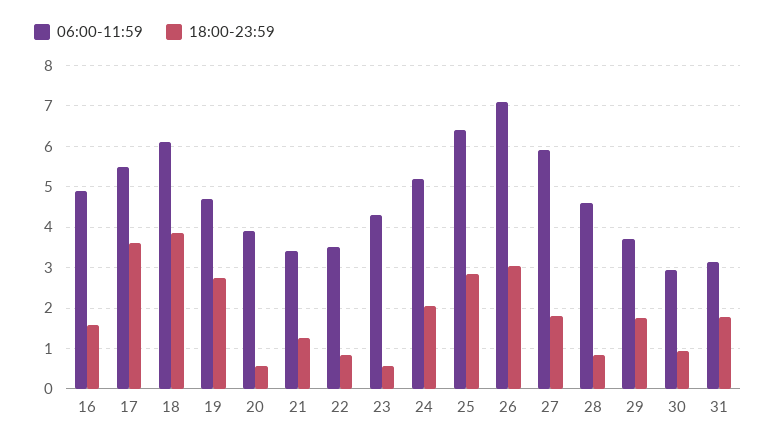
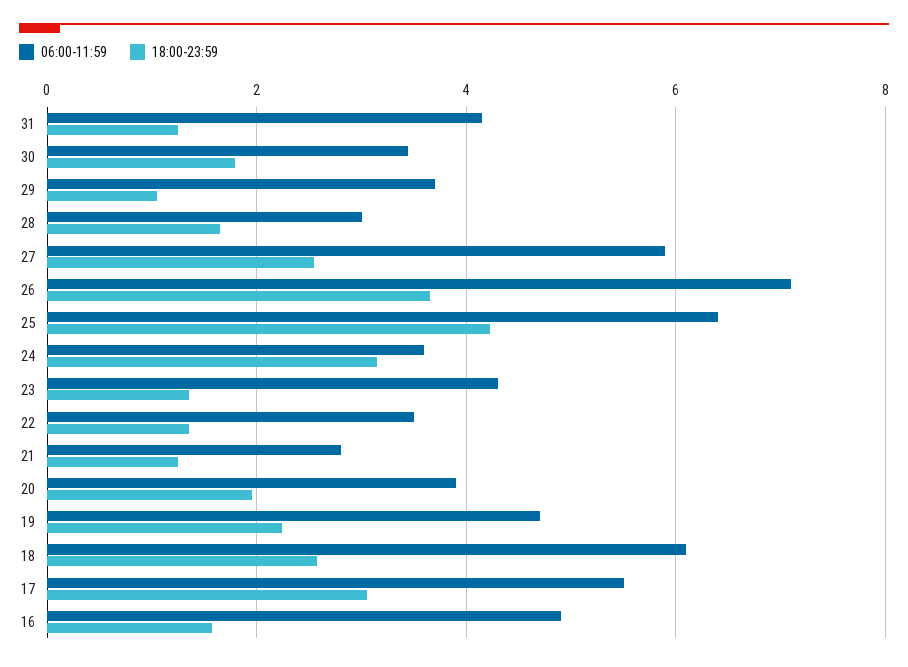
  {
    "06:00-11:59": {
      "16": 5,
      "17": 5.6,
      "18": 6.2,
      "19": 4.8,
      "20": 4,
-     "21": 3.4,
+     "21": 2.8,
      "22": 3.6,
      "23": 4.4,
-     "24": 5.2,
+     "24": 3.6,
      "25": 6.4,
      "26": 7.2,
      "27": 6,
-     "28": 4.6,
+     "28": 3,
      "29": 3.8,
-     "30": 3,
+     "30": 3.4,
-     "31": 3.2
+     "31": 4.2
    },
    "18:00-23:59": {
      "16": 1.6,
-     "17": 3.6,
+     "17": 3,
-     "18": 3.8,
+     "18": 2.6,
-     "19": 2.8,
+     "19": 2.2,
-     "20": 0.6,
+     "20": 2,
      "21": 1.2,
-     "22": 0.8,
+     "22": 1.4,
-     "23": 0.6,
+     "23": 1.4,
-     "24": 2,
+     "24": 3.2,
-     "25": 2.8,
+     "25": 4.2,
-     "26": 3,
+     "26": 3.6,
-     "27": 1.8,
+     "27": 2.6,
-     "28": 0.8,
+     "28": 1.6,
-     "29": 1.8,
+     "29": 1,
-     "30": 1,
+     "30": 1.8,
-     "31": 1.8
+     "31": 1.2
    }
  }

